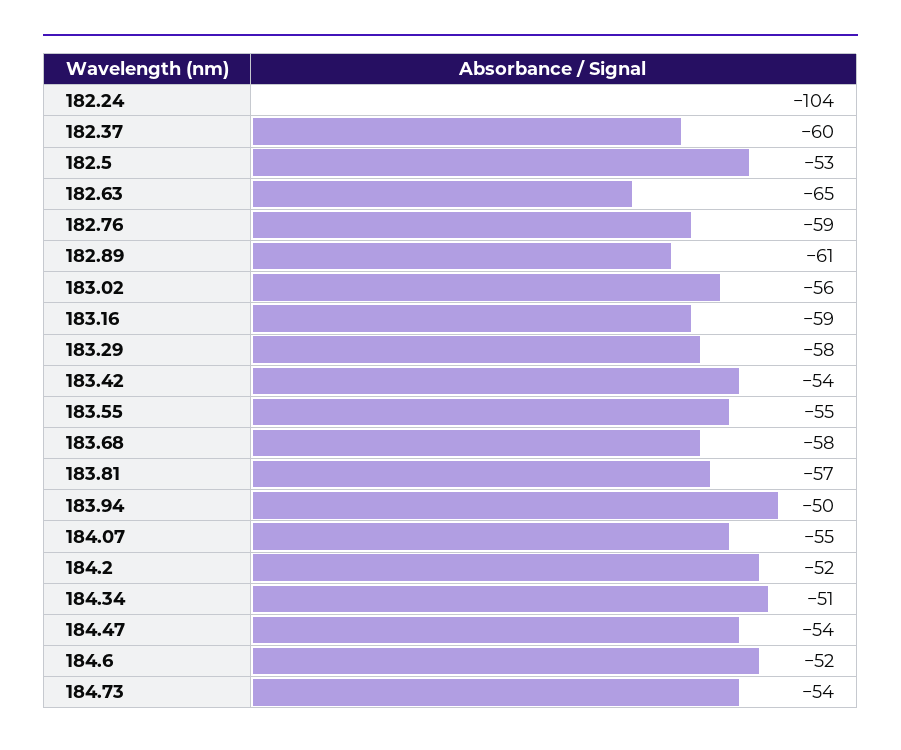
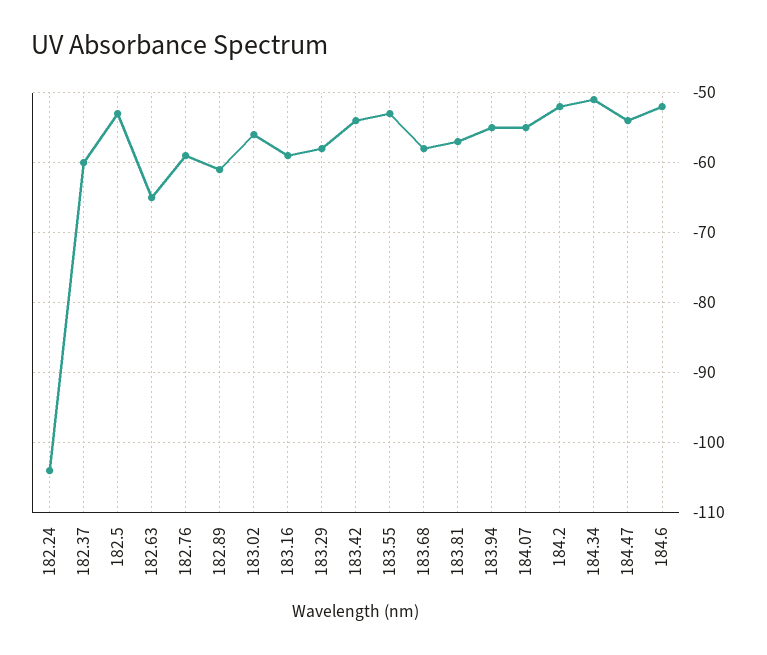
  {
    "182.24": -104,
    "182.37": -60,
    "182.5": -53,
    "182.63": -65,
    "182.76": -59,
    "182.89": -61,
    "183.02": -56,
    "183.16": -59,
    "183.29": -58,
    "183.42": -54,
-   "183.55": -55,
+   "183.55": -53,
    "183.68": -58,
    "183.81": -57,
-   "183.94": -50,
+   "183.94": -55,
    "184.07": -55,
    "184.2": -52,
    "184.34": -51,
    "184.47": -54,
-   "184.6": -52,
+   "184.6": -52
-   "184.73": -54
  }

